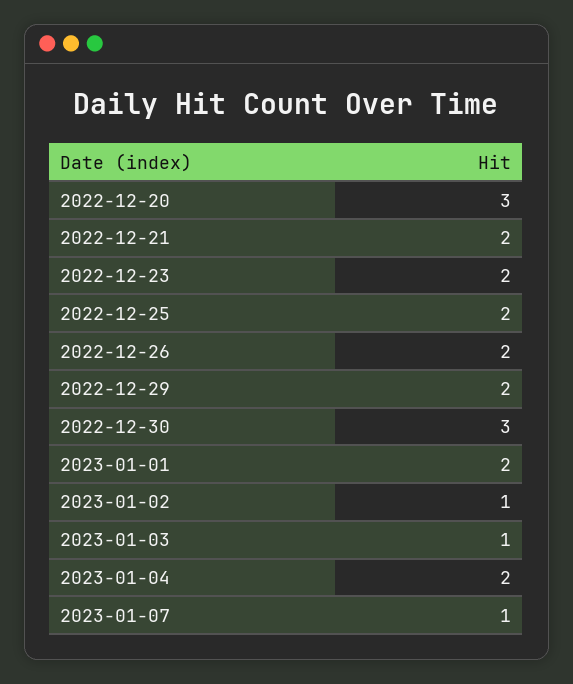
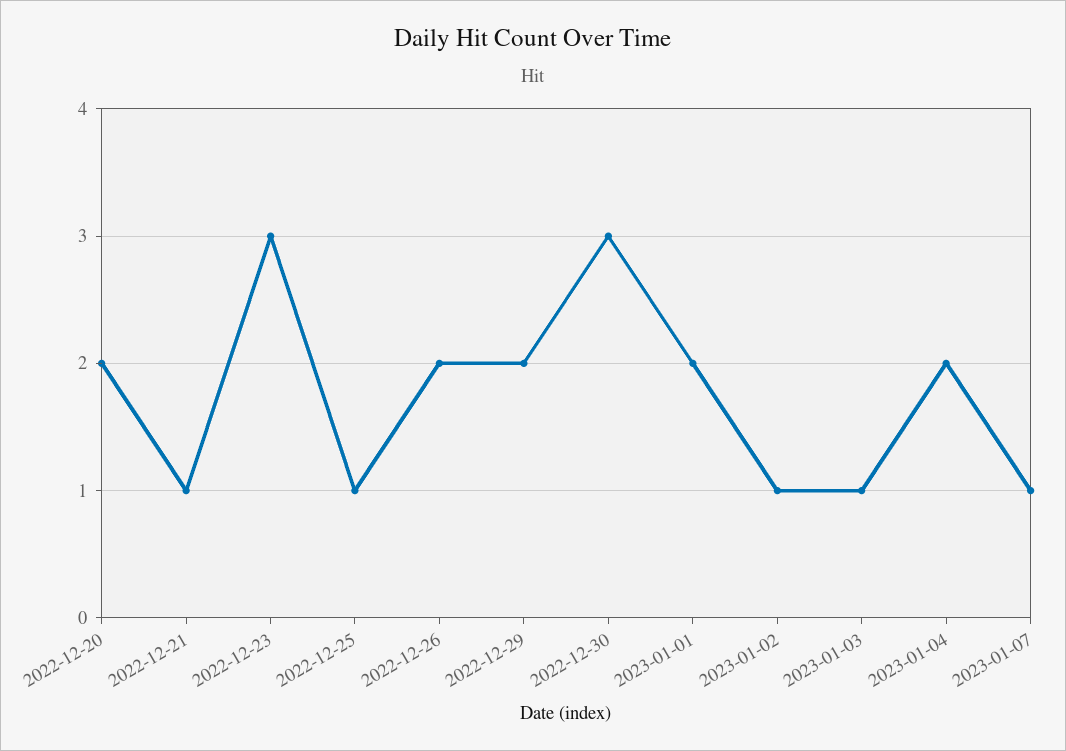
  {
-   "2022-12-20": 3,
+   "2022-12-20": 2,
-   "2022-12-21": 2,
+   "2022-12-21": 1,
-   "2022-12-23": 2,
+   "2022-12-23": 3,
-   "2022-12-25": 2,
+   "2022-12-25": 1,
    "2022-12-26": 2,
    "2022-12-29": 2,
    "2022-12-30": 3,
    "2023-01-01": 2,
    "2023-01-02": 1,
    "2023-01-03": 1,
    "2023-01-04": 2,
    "2023-01-07": 1
  }

